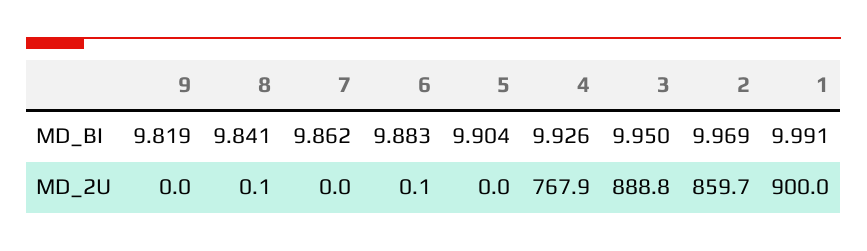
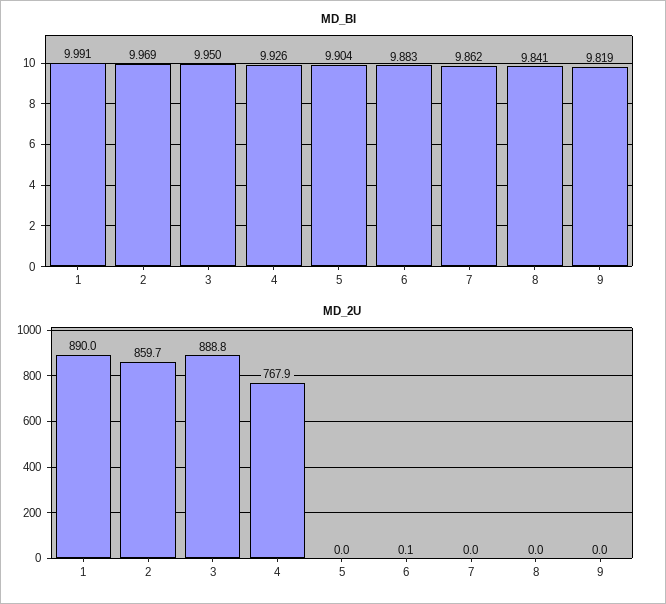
  {
    "MD_BI": {
      "9": 9.819,
      "8": 9.841,
      "7": 9.862,
      "6": 9.883,
      "5": 9.904,
      "4": 9.926,
      "3": 9.95,
      "2": 9.969,
      "1": 9.991
    },
    "MD_2U": {
      "9": 0,
-     "8": 0.1,
+     "8": 0,
      "7": 0,
      "6": 0.1,
      "5": 0,
      "4": 767.9,
      "3": 888.8,
      "2": 859.7,
-     "1": 900
+     "1": 890
    }
  }

